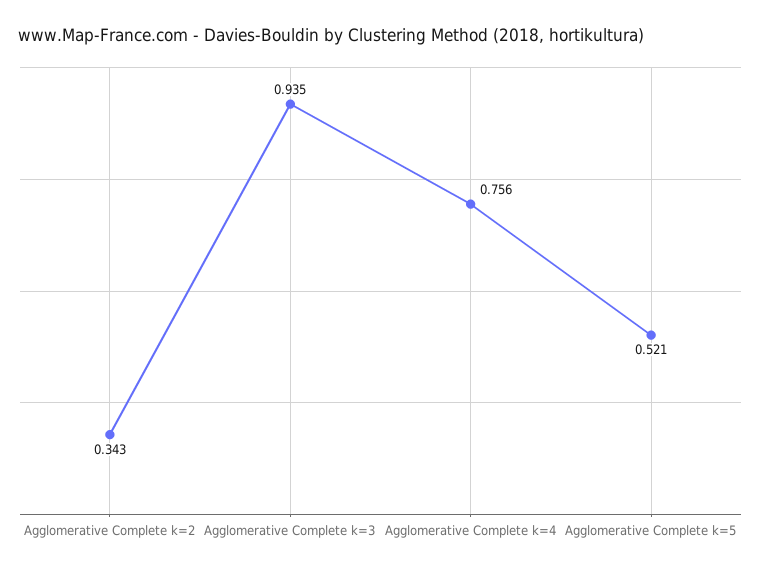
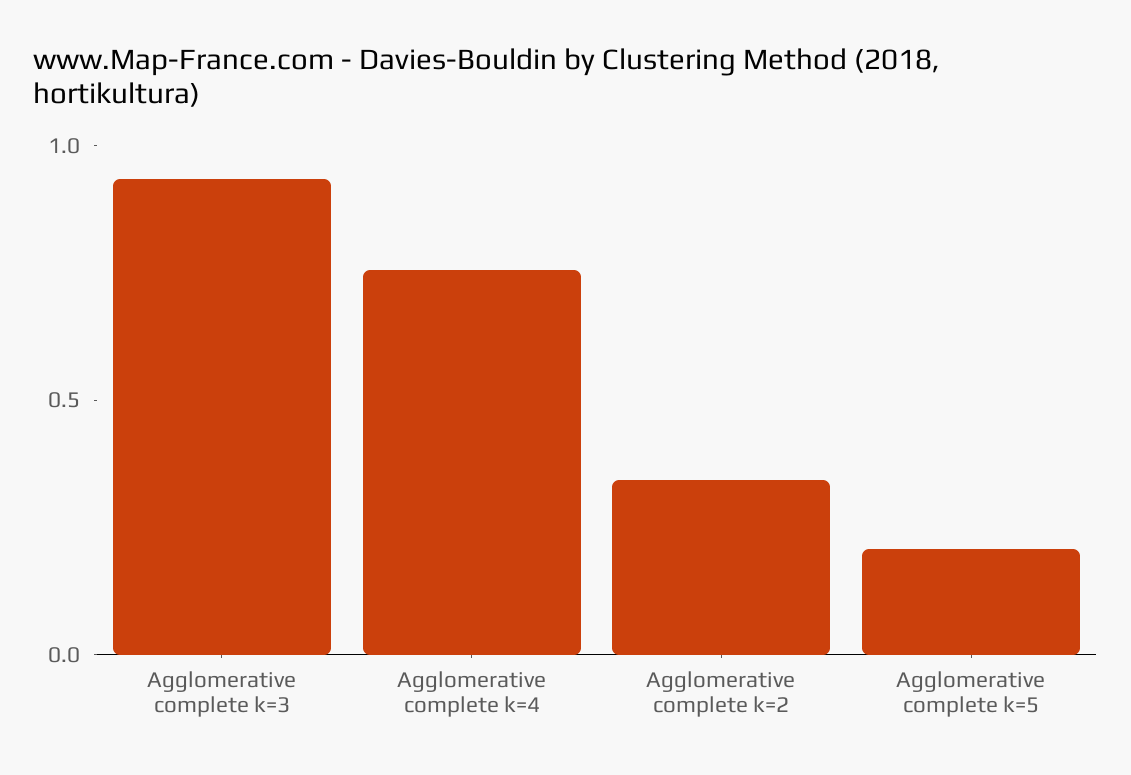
  {
    "Agglomerative Complete k=2": 0.343,
    "Agglomerative Complete k=3": 0.935,
    "Agglomerative Complete k=4": 0.756,
-   "Agglomerative Complete k=5": 0.521
+   "Agglomerative Complete k=5": 0.2
  }

